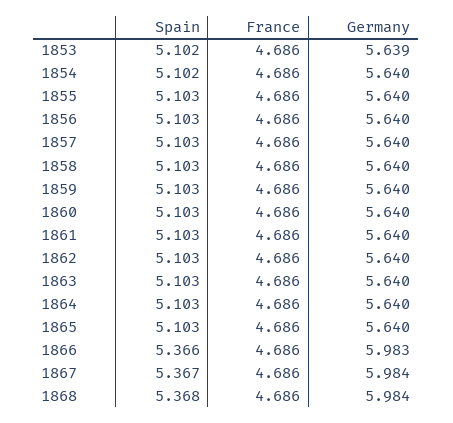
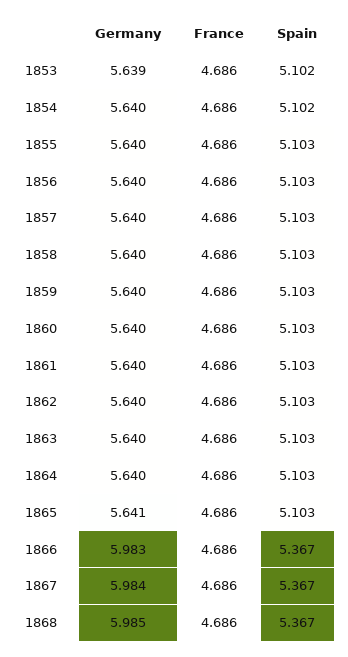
  {
    "Spain": {
      "1853": 5.102,
      "1854": 5.102,
      "1855": 5.103,
      "1856": 5.103,
      "1857": 5.103,
      "1858": 5.103,
      "1859": 5.103,
      "1860": 5.103,
      "1861": 5.103,
      "1862": 5.103,
      "1863": 5.103,
      "1864": 5.103,
      "1865": 5.103,
-     "1866": 5.366,
+     "1866": 5.367,
      "1867": 5.367,
-     "1868": 5.368
+     "1868": 5.367
    },
    "France": {
      "1853": 4.686,
      "1854": 4.686,
      "1855": 4.686,
      "1856": 4.686,
      "1857": 4.686,
      "1858": 4.686,
      "1859": 4.686,
      "1860": 4.686,
      "1861": 4.686,
      "1862": 4.686,
      "1863": 4.686,
      "1864": 4.686,
      "1865": 4.686,
      "1866": 4.686,
      "1867": 4.686,
      "1868": 4.686
    },
    "Germany": {
      "1853": 5.639,
      "1854": 5.64,
      "1855": 5.64,
      "1856": 5.64,
      "1857": 5.64,
      "1858": 5.64,
      "1859": 5.64,
      "1860": 5.64,
      "1861": 5.64,
      "1862": 5.64,
      "1863": 5.64,
      "1864": 5.64,
-     "1865": 5.64,
+     "1865": 5.641,
      "1866": 5.983,
      "1867": 5.984,
-     "1868": 5.984
+     "1868": 5.985
    }
  }

